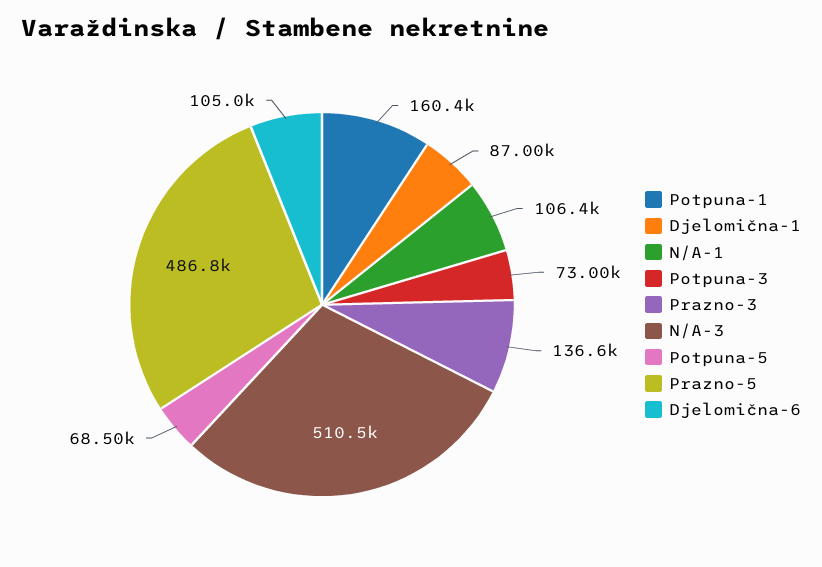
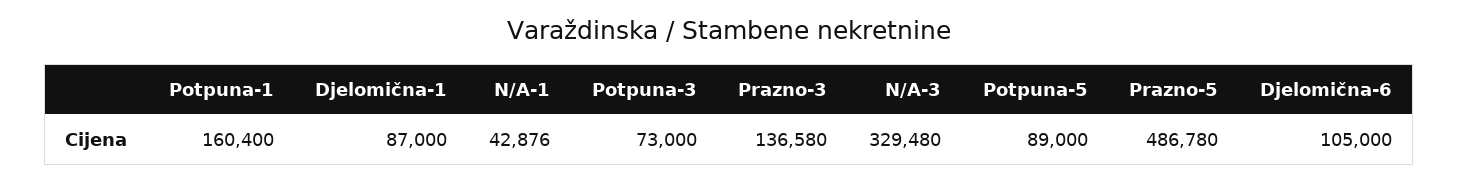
  {
    "Potpuna-1": 160400,
    "Djelomična-1": 87000,
-   "N/A-1": 106400,
+   "N/A-1": 42876,
    "Potpuna-3": 73000,
    "Prazno-3": 136580,
-   "N/A-3": 510500,
+   "N/A-3": 329480,
-   "Potpuna-5": 68500,
+   "Potpuna-5": 89000,
    "Prazno-5": 486780,
    "Djelomična-6": 105000
  }

